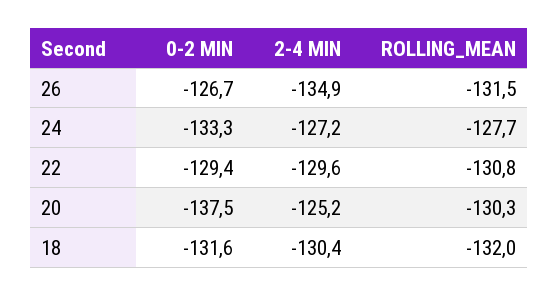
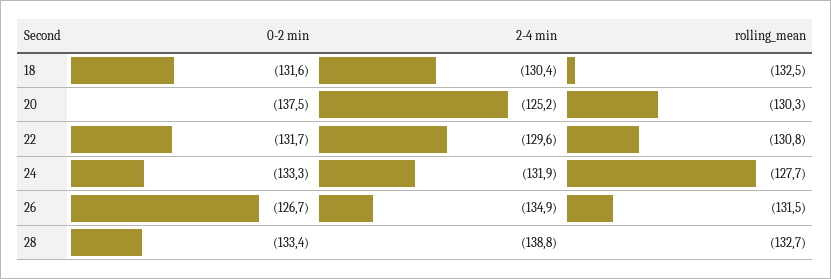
  {
    "0-2 MIN": {
      "26": -126.7,
      "24": -133.3,
-     "22": -129.4,
+     "22": -131.7,
      "20": -137.5,
-     "18": -131.6
+     "18": -131.6,
+     "28": -133.4
    },
    "2-4 MIN": {
      "26": -134.9,
-     "24": -127.2,
+     "24": -131.9,
      "22": -129.6,
      "20": -125.2,
-     "18": -130.4
+     "18": -130.4,
+     "28": -138.8
    },
    "ROLLING_MEAN": {
      "26": -131.5,
      "24": -127.7,
      "22": -130.8,
      "20": -130.3,
-     "18": -132
+     "18": -132.5,
+     "28": -132.7
    }
  }

